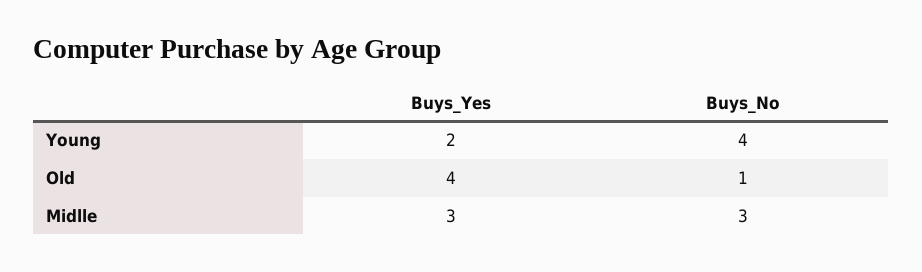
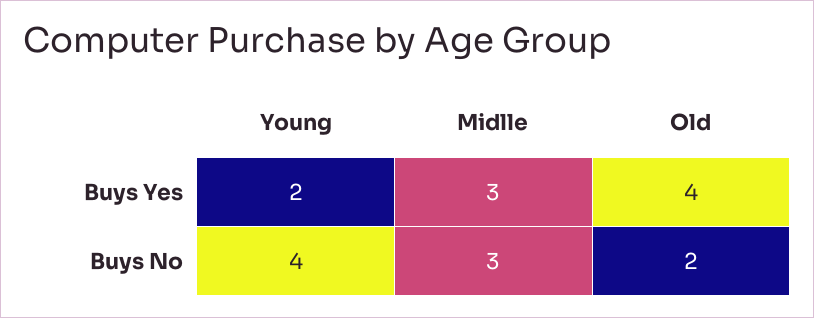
  {
    "Buys_Yes": {
      "Young": 2,
      "Old": 4,
      "Midlle": 3
    },
    "Buys_No": {
      "Young": 4,
-     "Old": 1,
+     "Old": 2,
      "Midlle": 3
    }
  }

